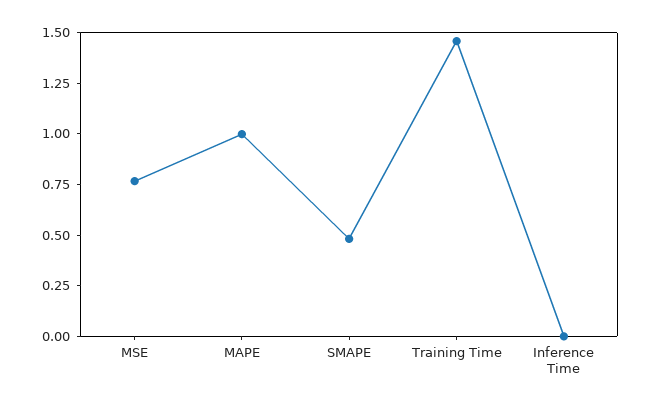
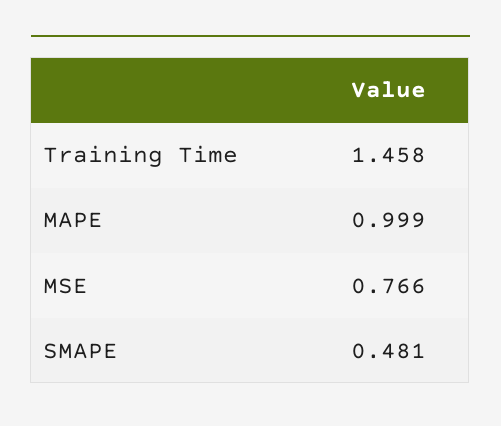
  {
    "MSE": 0.766,
    "MAPE": 0.999,
    "SMAPE": 0.481,
-   "Training Time": 1.458,
+   "Training Time": 1.458
-   "Inference Time": 0
  }

